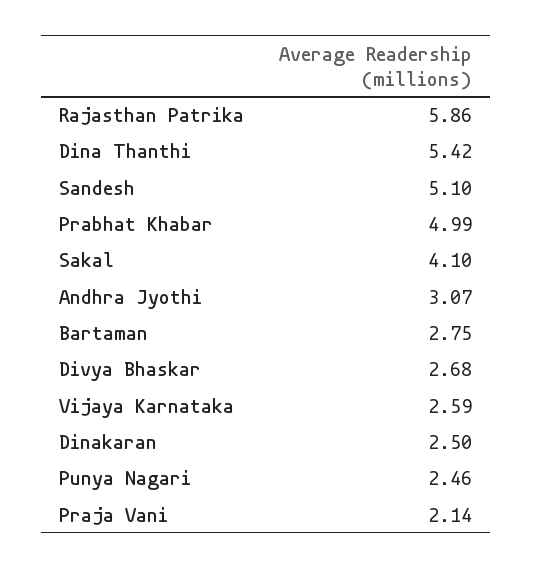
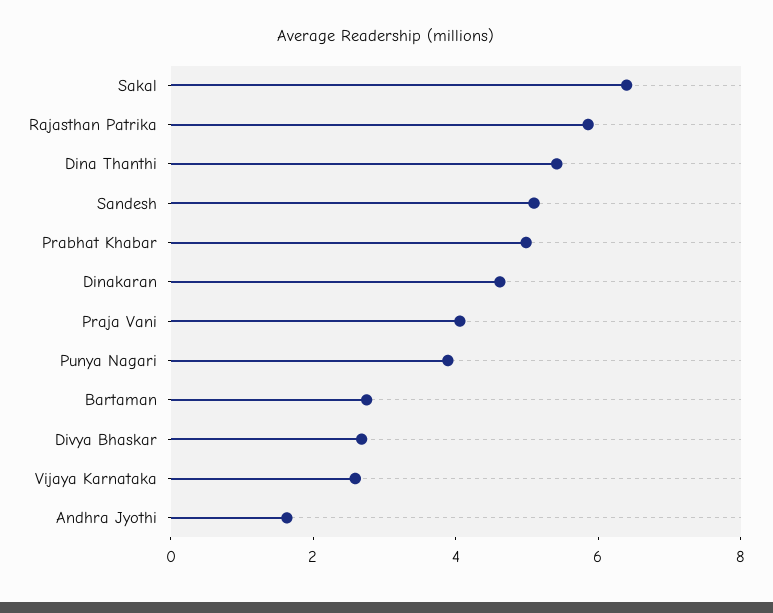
  {
    "Rajasthan Patrika": 5.86,
    "Dina Thanthi": 5.42,
    "Sandesh": 5.1,
    "Prabhat Khabar": 4.99,
-   "Sakal": 4.1,
+   "Sakal": 6.5,
-   "Andhra Jyothi": 3.07,
+   "Andhra Jyothi": 1.5,
    "Bartaman": 2.75,
    "Divya Bhaskar": 2.68,
    "Vijaya Karnataka": 2.59,
-   "Dinakaran": 2.5,
+   "Dinakaran": 4.5,
-   "Punya Nagari": 2.46,
+   "Punya Nagari": 4,
-   "Praja Vani": 2.14
+   "Praja Vani": 4
  }

